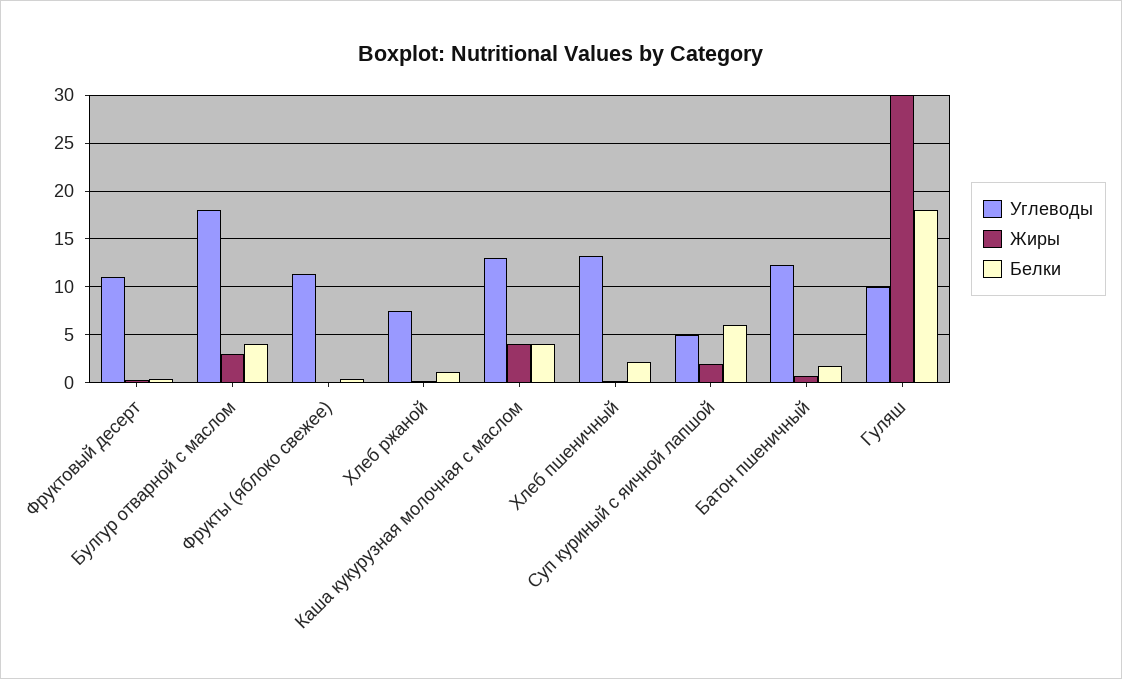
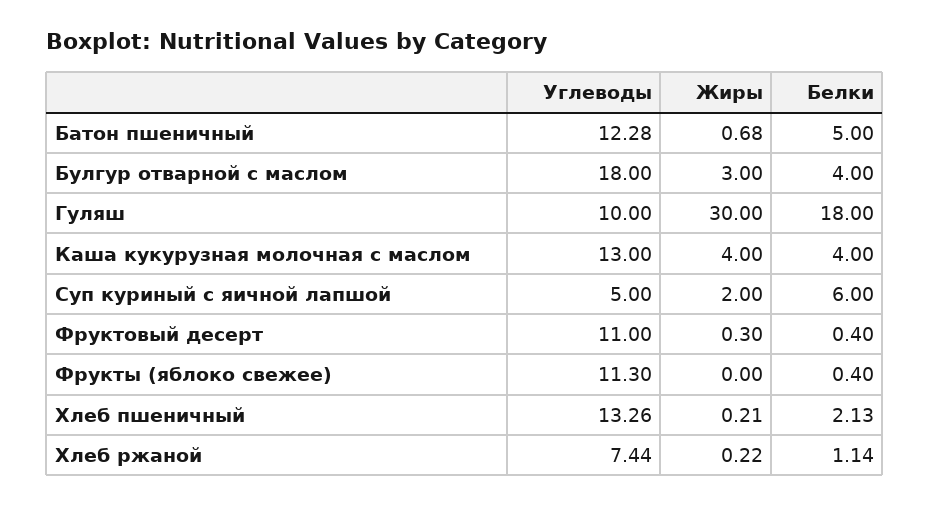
  {
    "Углеводы": {
      "Фруктовый десерт": 11,
      "Булгур отварной с маслом": 18,
      "Фрукты (яблоко свежее)": 11.3,
      "Хлеб ржаной": 7.44,
      "Каша кукурузная молочная с маслом": 13,
      "Хлеб пшеничный": 13.26,
      "Суп куриный с яичной лапшой": 5,
      "Батон пшеничный": 12.28,
      "Гуляш": 10
    },
    "Жиры": {
      "Фруктовый десерт": 0.3,
      "Булгур отварной с маслом": 3,
      "Фрукты (яблоко свежее)": 0,
      "Хлеб ржаной": 0.22,
      "Каша кукурузная молочная с маслом": 4,
      "Хлеб пшеничный": 0.21,
      "Суп куриный с яичной лапшой": 2,
      "Батон пшеничный": 0.68,
      "Гуляш": 30
    },
    "Белки": {
      "Фруктовый десерт": 0.4,
      "Булгур отварной с маслом": 4,
      "Фрукты (яблоко свежее)": 0.4,
      "Хлеб ржаной": 1.14,
      "Каша кукурузная молочная с маслом": 4,
      "Хлеб пшеничный": 2.13,
      "Суп куриный с яичной лапшой": 6,
-     "Батон пшеничный": 2,
+     "Батон пшеничный": 5,
      "Гуляш": 18
    }
  }

